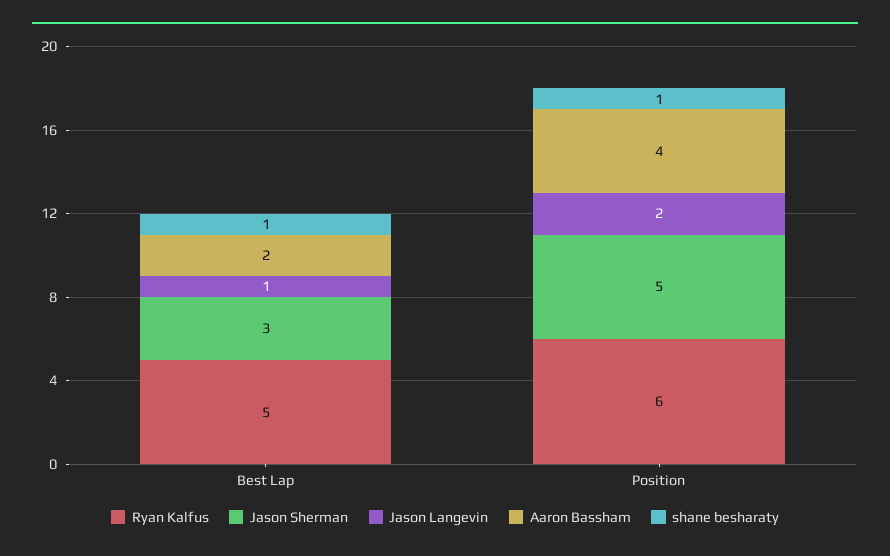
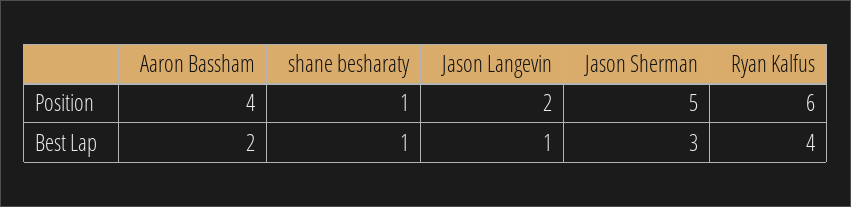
  {
    "Ryan Kalfus": {
-     "Best Lap": 5,
+     "Best Lap": 4,
      "Position": 6
    },
    "Jason Sherman": {
      "Best Lap": 3,
      "Position": 5
    },
    "Jason Langevin": {
      "Best Lap": 1,
      "Position": 2
    },
    "Aaron Bassham": {
      "Best Lap": 2,
      "Position": 4
    },
    "shane besharaty": {
      "Best Lap": 1,
      "Position": 1
    }
  }

